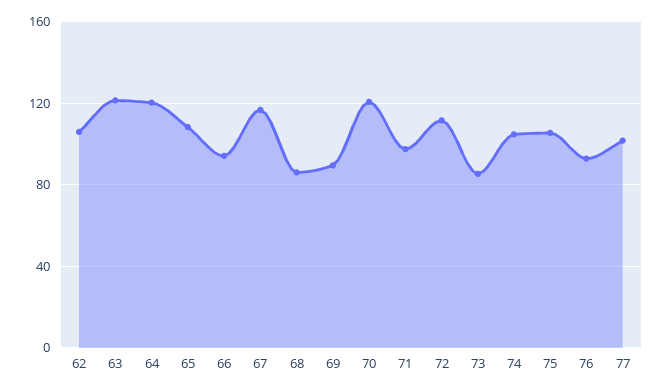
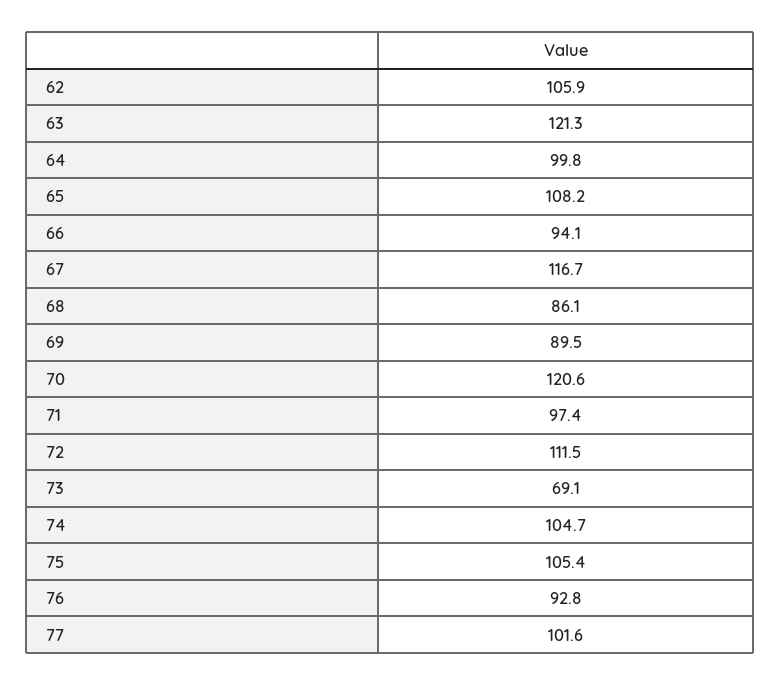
  {
    "62": 105.9,
    "63": 121.3,
-   "64": 120,
+   "64": 99.8,
    "65": 108.2,
    "66": 94.1,
    "67": 116.7,
    "68": 86.1,
    "69": 89.5,
    "70": 120.6,
    "71": 97.4,
    "72": 111.5,
-   "73": 85,
+   "73": 69.1,
    "74": 104.7,
    "75": 105.4,
    "76": 92.8,
    "77": 101.6
  }

